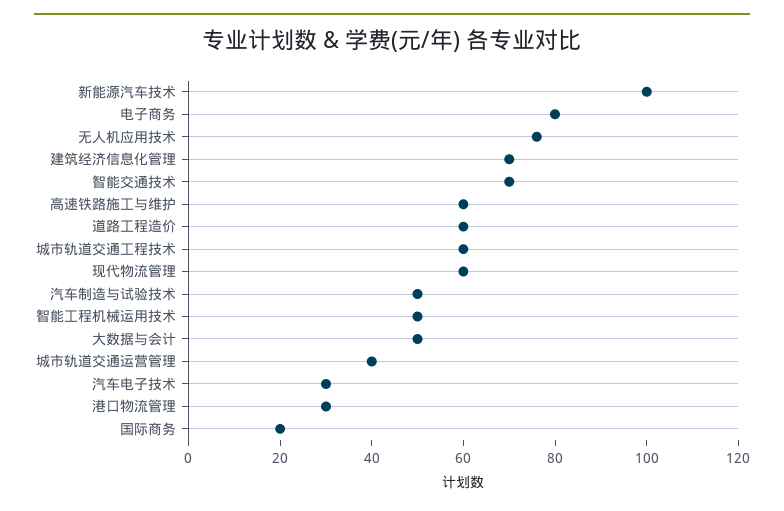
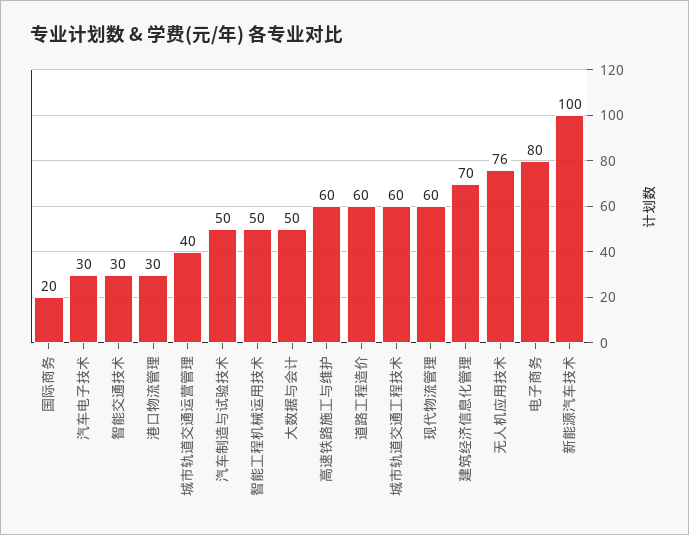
  {
    "新能源汽车技术": 100,
    "电子商务": 80,
    "无人机应用技术": 76,
    "建筑经济信息化管理": 70,
-   "智能交通技术": 70,
+   "智能交通技术": 30,
    "高速铁路施工与维护": 60,
    "道路工程造价": 60,
    "城市轨道交通工程技术": 60,
    "现代物流管理": 60,
    "汽车制造与试验技术": 50,
    "智能工程机械运用技术": 50,
    "大数据与会计": 50,
    "城市轨道交通运营管理": 40,
    "汽车电子技术": 30,
    "港口物流管理": 30,
    "国际商务": 20
  }

